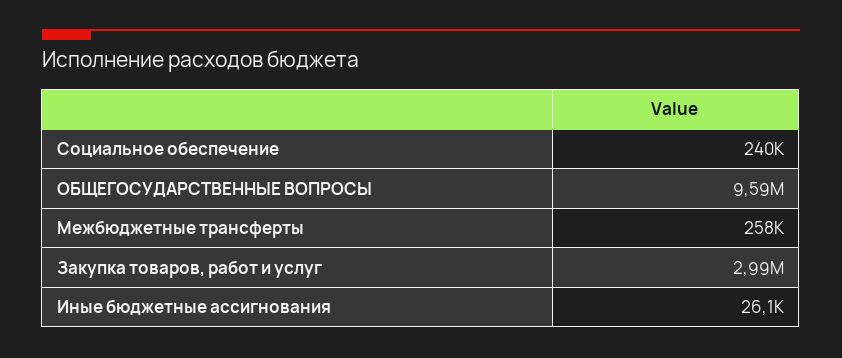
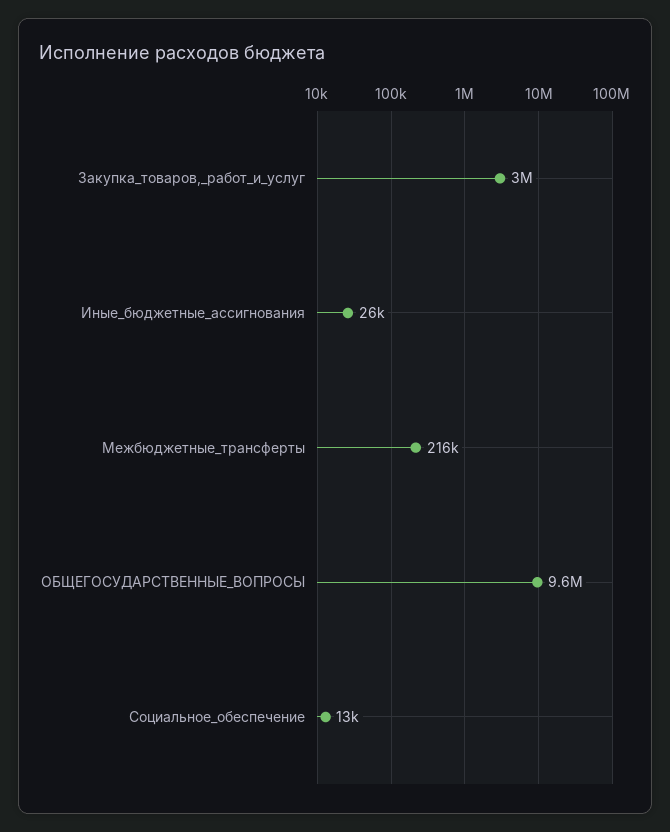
  {
-   "Социальное обеспечение": 240000,
+   "Социальное обеспечение": 13000,
    "ОБЩЕГОСУДАРСТВЕННЫЕ ВОПРОСЫ": 9590000,
-   "Межбюджетные трансферты": 258000,
+   "Межбюджетные трансферты": 216000,
    "Закупка товаров, работ и услуг": 2990000,
    "Иные бюджетные ассигнования": 26100
  }

